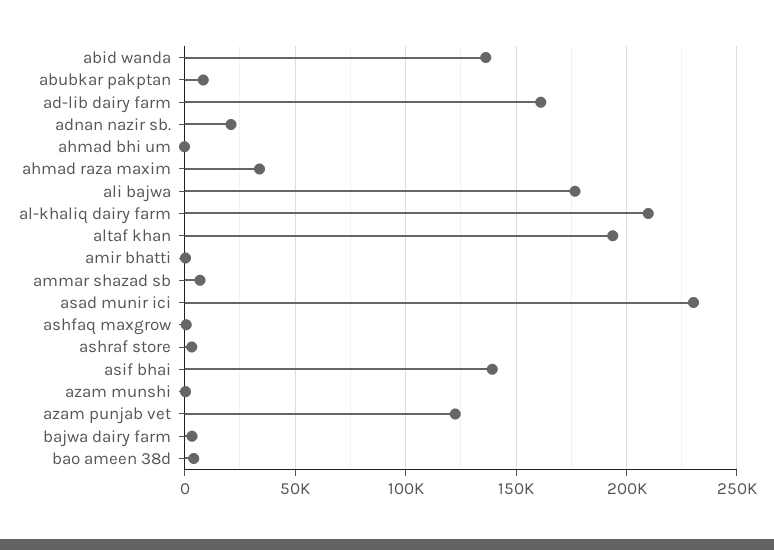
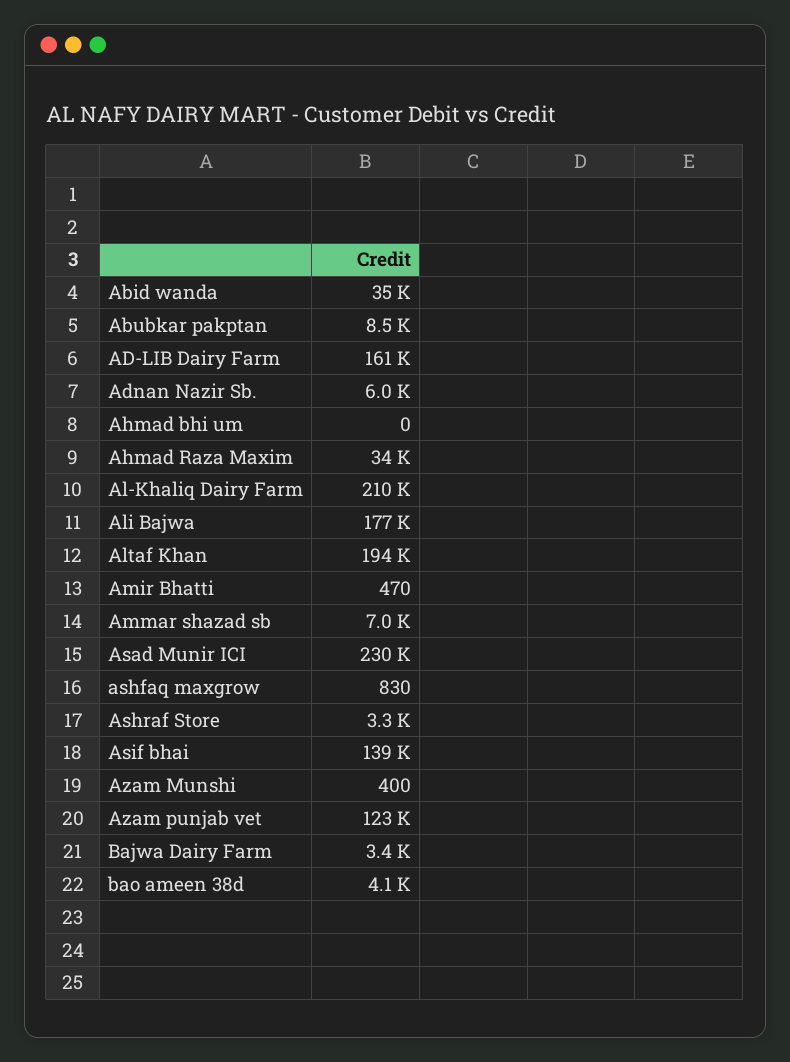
  {
-   "abid wanda": 135000,
+   "abid wanda": 35000,
    "abubkar pakptan": 8500,
    "ad-lib dairy farm": 161000,
-   "adnan nazir sb.": 20000,
+   "adnan nazir sb.": 6000,
    "ahmad bhi um": 0,
    "ahmad raza maxim": 34000,
    "ali bajwa": 177000,
    "al-khaliq dairy farm": 210000,
    "altaf khan": 194000,
    "amir bhatti": 470,
    "ammar shazad sb": 7000,
    "asad munir ici": 230000,
    "ashfaq maxgrow": 830,
    "ashraf store": 3300,
    "asif bhai": 139000,
    "azam munshi": 400,
    "azam punjab vet": 123000,
    "bajwa dairy farm": 3400,
    "bao ameen 38d": 4100
  }

